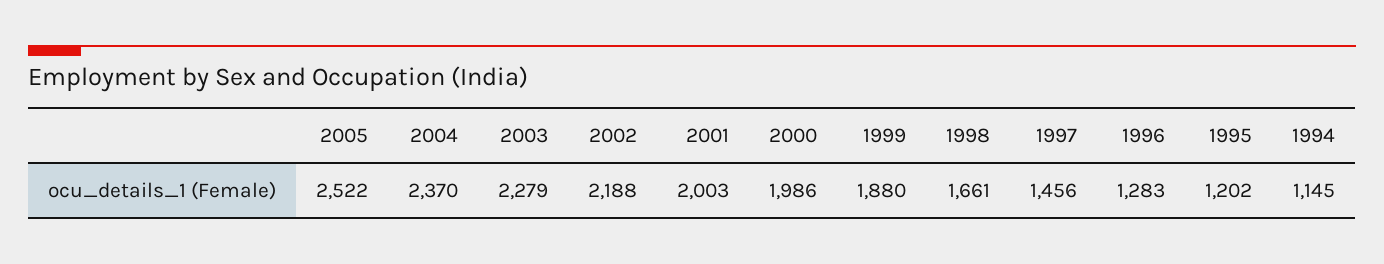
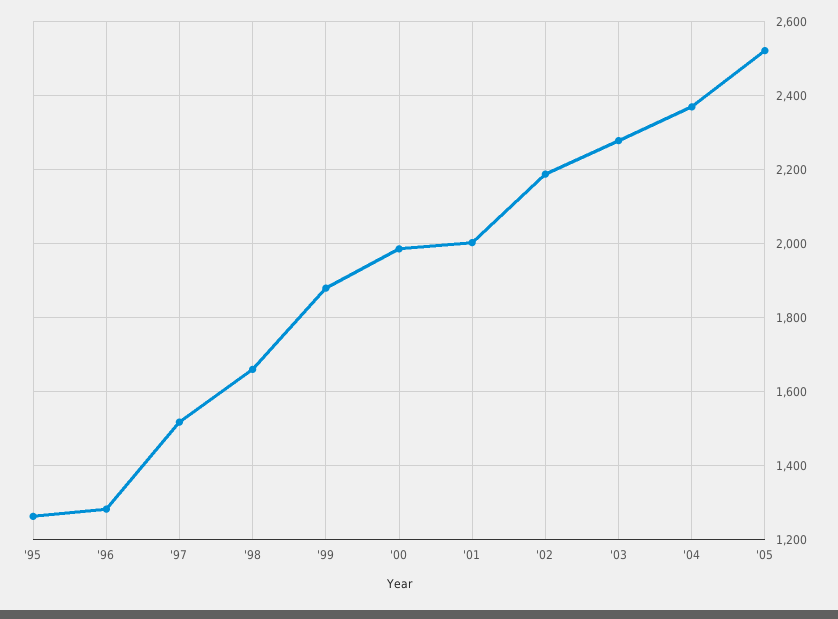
  {
    "2005": 2522,
    "2004": 2370,
    "2003": 2279,
    "2002": 2188,
    "2001": 2003,
    "2000": 1986,
    "1999": 1880,
    "1998": 1661,
-   "1997": 1456,
+   "1997": 1520,
    "1996": 1283,
-   "1995": 1202,
+   "1995": 1260
-   "1994": 1145
  }

